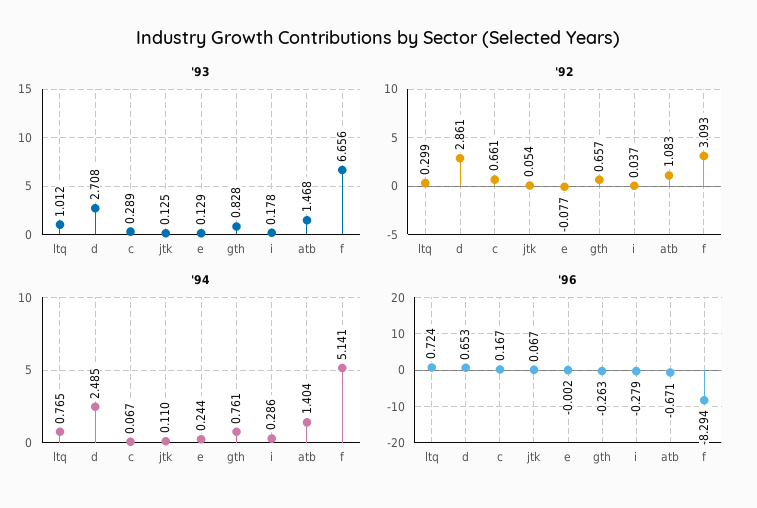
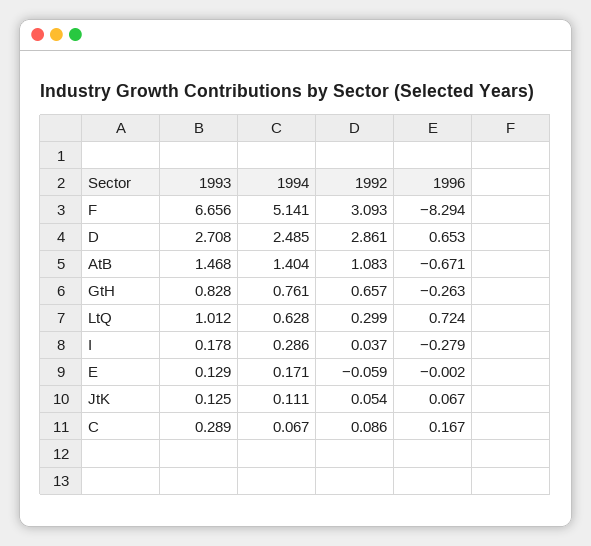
  {
    "'93": {
      "ltq": 1.012,
      "d": 2.708,
      "c": 0.289,
      "jtk": 0.125,
      "e": 0.129,
      "gth": 0.828,
      "i": 0.178,
      "atb": 1.468,
      "f": 6.656
    },
    "'92": {
      "ltq": 0.299,
      "d": 2.861,
-     "c": 0.661,
+     "c": 0.086,
      "jtk": 0.054,
-     "e": -0.077,
+     "e": -0.059,
      "gth": 0.657,
      "i": 0.037,
      "atb": 1.083,
      "f": 3.093
    },
    "'94": {
-     "ltq": 0.765,
+     "ltq": 0.628,
      "d": 2.485,
      "c": 0.067,
-     "jtk": 0.11,
+     "jtk": 0.111,
-     "e": 0.244,
+     "e": 0.171,
      "gth": 0.761,
      "i": 0.286,
      "atb": 1.404,
      "f": 5.141
    },
    "'96": {
      "ltq": 0.724,
      "d": 0.653,
      "c": 0.167,
      "jtk": 0.067,
      "e": -0.002,
      "gth": -0.263,
      "i": -0.279,
      "atb": -0.671,
      "f": -8.294
    }
  }

